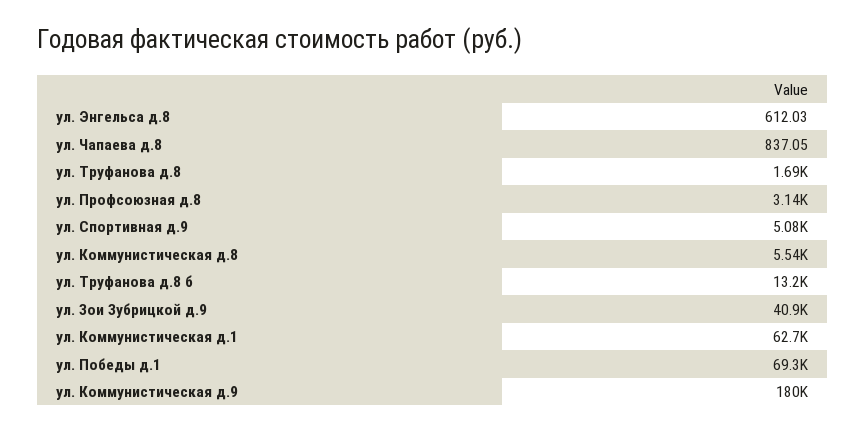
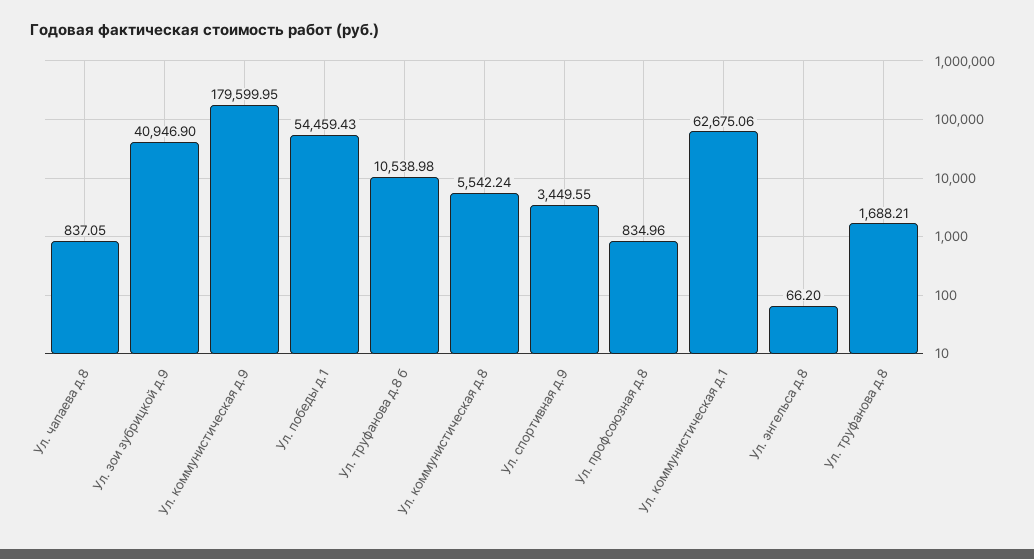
  {
-   "ул. Энгельса д.8": 612.03,
+   "ул. Энгельса д.8": 66.2,
    "ул. Чапаева д.8": 837.05,
    "ул. Труфанова д.8": 1688.21,
-   "ул. Профсоюзная д.8": 3140,
+   "ул. Профсоюзная д.8": 834.96,
-   "ул. Спортивная д.9": 5080,
+   "ул. Спортивная д.9": 3449.55,
    "ул. Коммунистическая д.8": 5542.24,
-   "ул. Труфанова д.8 б": 13200,
+   "ул. Труфанова д.8 б": 10538.98,
    "ул. Зои Зубрицкой д.9": 40946.9,
    "ул. Коммунистическая д.1": 62675.06,
-   "ул. Победы д.1": 69300,
+   "ул. Победы д.1": 54459.43,
    "ул. Коммунистическая д.9": 179599.95
  }

